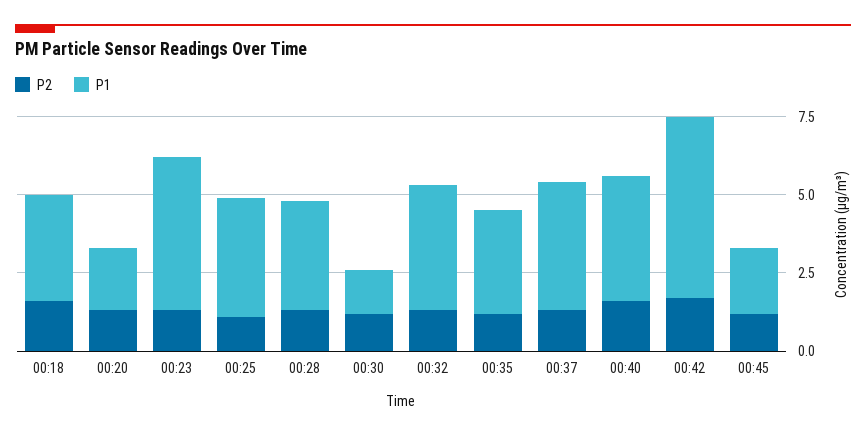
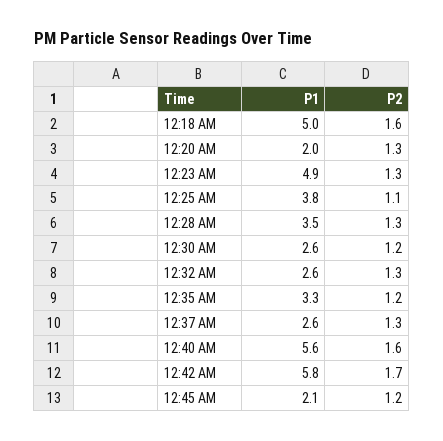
  {
    "P2": {
      "00:18": 1.6,
      "00:20": 1.3,
      "00:23": 1.3,
      "00:25": 1.1,
      "00:28": 1.3,
      "00:30": 1.2,
      "00:32": 1.3,
      "00:35": 1.2,
      "00:37": 1.3,
      "00:40": 1.6,
      "00:42": 1.7,
      "00:45": 1.2
    },
    "P1": {
-     "00:18": 3.5,
+     "00:18": 5,
      "00:20": 2,
      "00:23": 4.9,
      "00:25": 3.8,
      "00:28": 3.5,
-     "00:30": 1.5,
+     "00:30": 2.6,
-     "00:32": 4,
+     "00:32": 2.6,
      "00:35": 3.3,
-     "00:37": 4,
+     "00:37": 2.6,
-     "00:40": 4,
+     "00:40": 5.6,
      "00:42": 5.8,
      "00:45": 2.1
    }
  }

